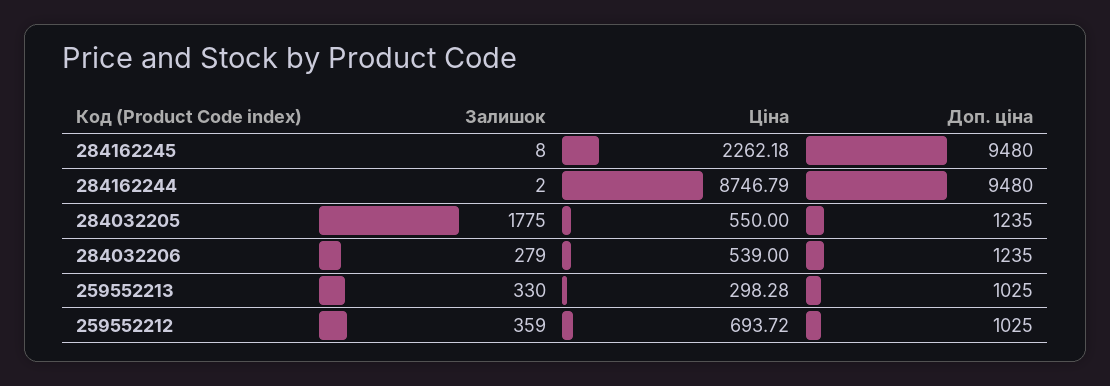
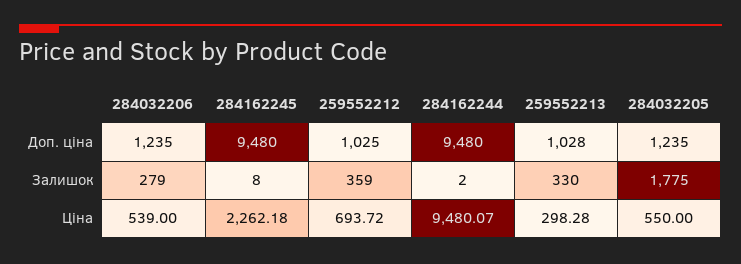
  {
    "Залишок": {
      "284162245": 8,
      "284162244": 2,
      "284032205": 1775,
      "284032206": 279,
      "259552213": 330,
      "259552212": 359
    },
    "Ціна": {
      "284162245": 2262.18,
-     "284162244": 8746.79,
+     "284162244": 9480.07,
      "284032205": 550,
      "284032206": 539,
      "259552213": 298.28,
      "259552212": 693.72
    },
    "Доп. ціна": {
      "284162245": 9480,
      "284162244": 9480,
      "284032205": 1235,
      "284032206": 1235,
-     "259552213": 1025,
+     "259552213": 1028,
      "259552212": 1025
    }
  }

